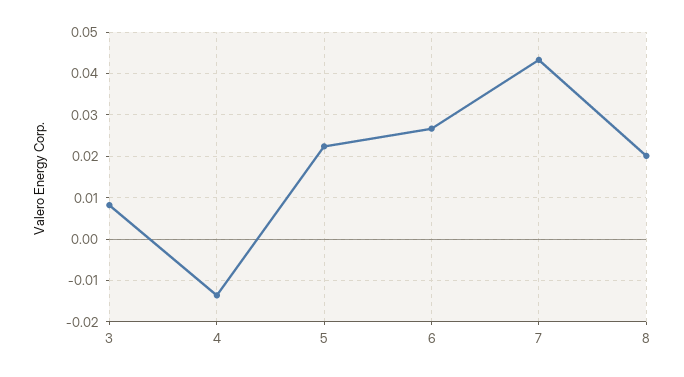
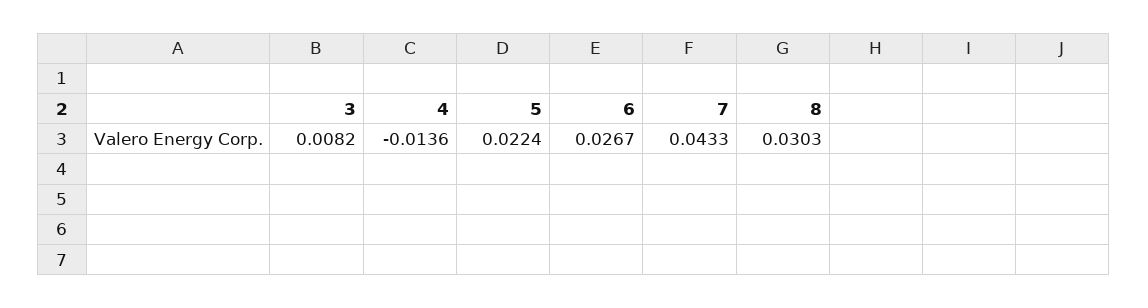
  {
    "3": 0.0082,
    "4": -0.0136,
    "5": 0.0224,
    "6": 0.0267,
    "7": 0.0433,
-   "8": 0.02
+   "8": 0.0303
  }

